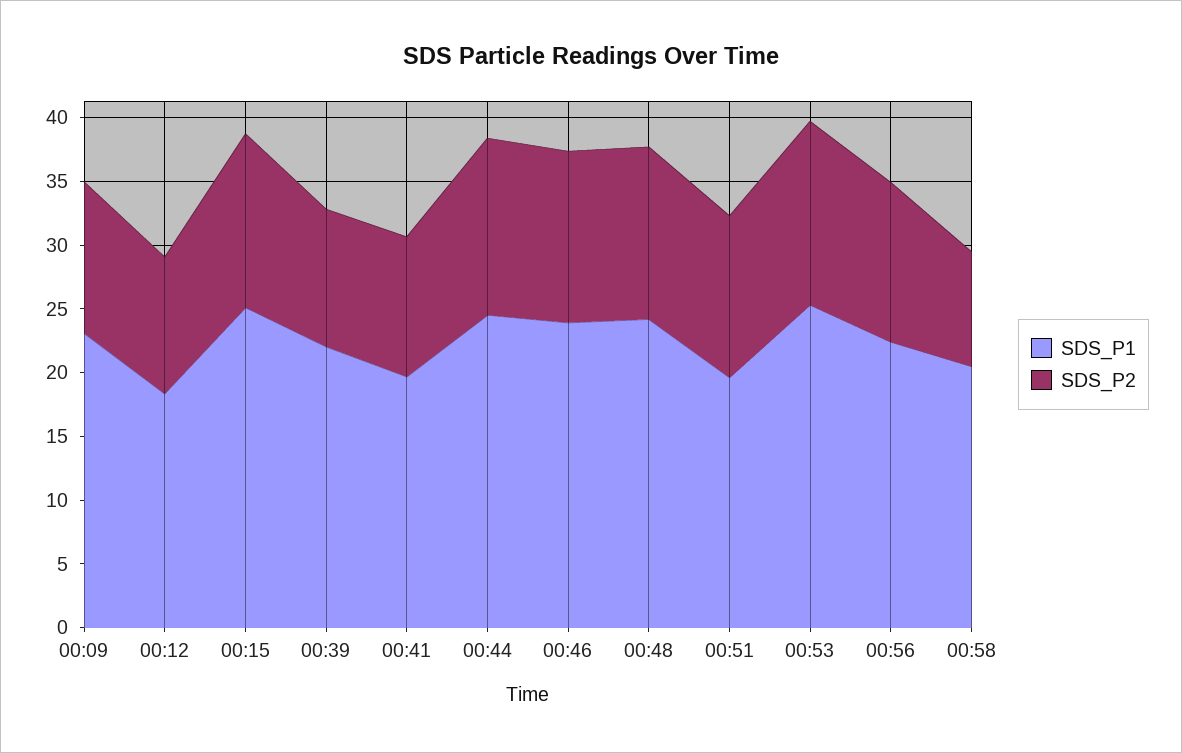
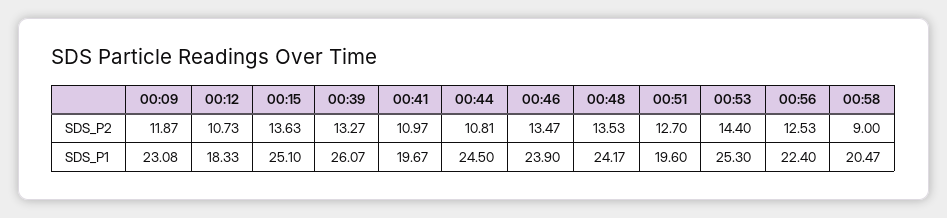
  {
    "SDS_P1": {
      "00:09": 23.08,
      "00:12": 18.33,
      "00:15": 25.1,
-     "00:39": 22,
+     "00:39": 26.07,
      "00:41": 19.67,
      "00:44": 24.5,
      "00:46": 23.9,
      "00:48": 24.17,
      "00:51": 19.6,
      "00:53": 25.3,
      "00:56": 22.4,
      "00:58": 20.47
    },
    "SDS_P2": {
      "00:09": 11.87,
      "00:12": 10.73,
      "00:15": 13.63,
-     "00:39": 11,
+     "00:39": 13.27,
      "00:41": 10.97,
-     "00:44": 14,
+     "00:44": 10.81,
      "00:46": 13.47,
      "00:48": 13.53,
      "00:51": 12.7,
      "00:53": 14.4,
      "00:56": 12.53,
      "00:58": 9
    }
  }

